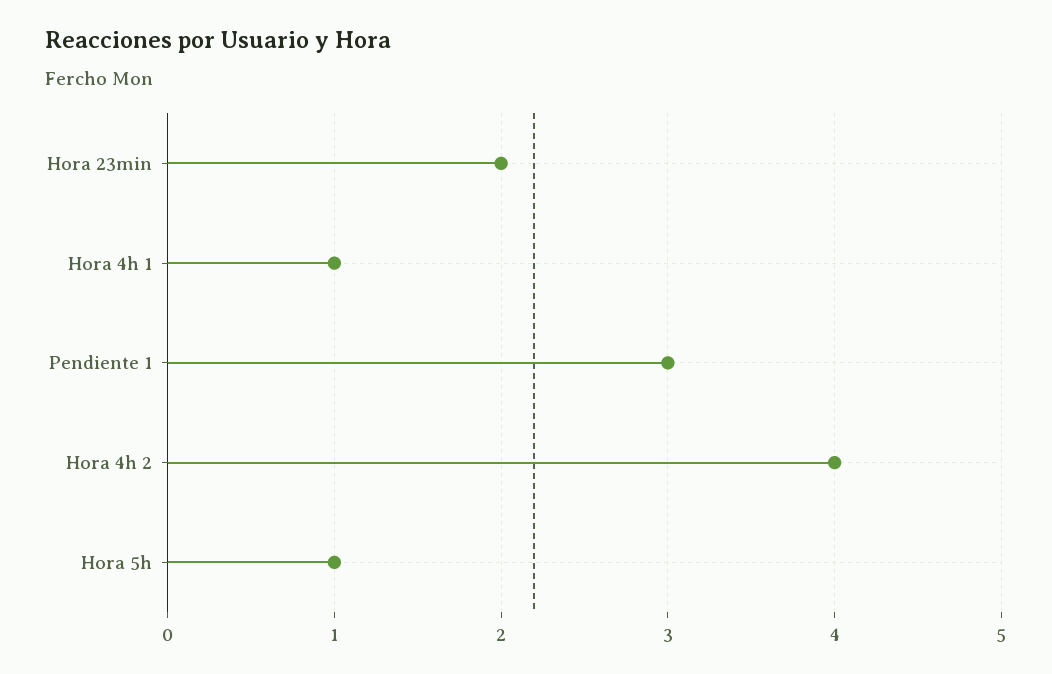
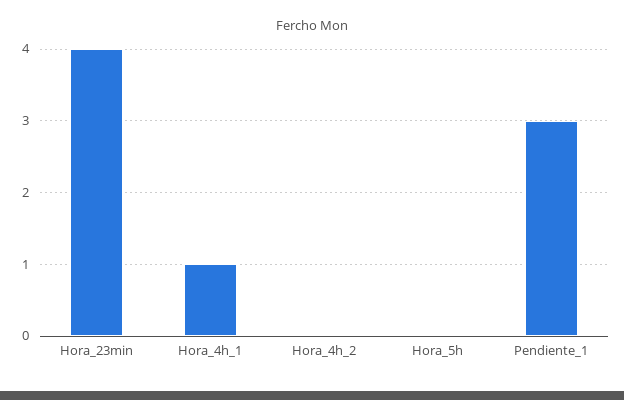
  {
-   "Hora 23min": 2,
+   "Hora 23min": 4,
    "Hora 4h 1": 1,
    "Pendiente 1": 3,
-   "Hora 4h 2": 4,
+   "Hora 4h 2": 0,
-   "Hora 5h": 1
+   "Hora 5h": 0
  }

